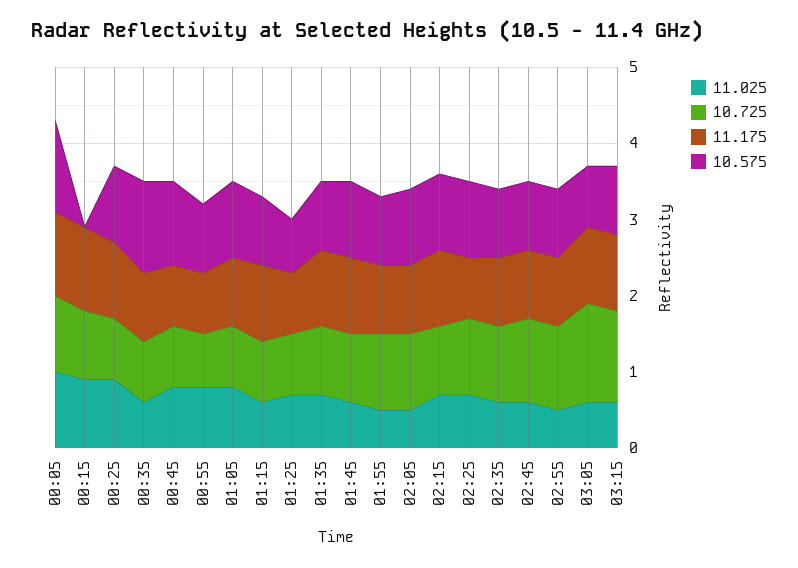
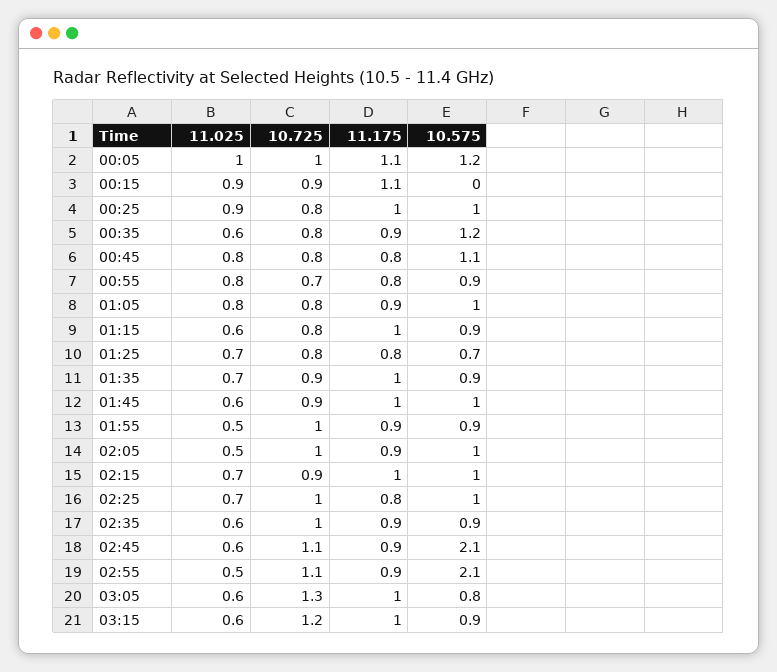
  {
    "11.025": {
      "00:05": 1,
      "00:15": 0.9,
      "00:25": 0.9,
      "00:35": 0.6,
      "00:45": 0.8,
      "00:55": 0.8,
      "01:05": 0.8,
      "01:15": 0.6,
      "01:25": 0.7,
      "01:35": 0.7,
      "01:45": 0.6,
      "01:55": 0.5,
      "02:05": 0.5,
      "02:15": 0.7,
      "02:25": 0.7,
      "02:35": 0.6,
      "02:45": 0.6,
      "02:55": 0.5,
      "03:05": 0.6,
      "03:15": 0.6
    },
    "10.725": {
      "00:05": 1,
      "00:15": 0.9,
      "00:25": 0.8,
      "00:35": 0.8,
      "00:45": 0.8,
      "00:55": 0.7,
      "01:05": 0.8,
      "01:15": 0.8,
      "01:25": 0.8,
      "01:35": 0.9,
      "01:45": 0.9,
      "01:55": 1,
      "02:05": 1,
      "02:15": 0.9,
      "02:25": 1,
      "02:35": 1,
      "02:45": 1.1,
      "02:55": 1.1,
      "03:05": 1.3,
      "03:15": 1.2
    },
    "11.175": {
      "00:05": 1.1,
      "00:15": 1.1,
      "00:25": 1,
      "00:35": 0.9,
      "00:45": 0.8,
      "00:55": 0.8,
      "01:05": 0.9,
      "01:15": 1,
      "01:25": 0.8,
      "01:35": 1,
      "01:45": 1,
      "01:55": 0.9,
      "02:05": 0.9,
      "02:15": 1,
      "02:25": 0.8,
      "02:35": 0.9,
      "02:45": 0.9,
      "02:55": 0.9,
      "03:05": 1,
      "03:15": 1
    },
    "10.575": {
      "00:05": 1.2,
      "00:15": 0,
      "00:25": 1,
      "00:35": 1.2,
      "00:45": 1.1,
      "00:55": 0.9,
      "01:05": 1,
      "01:15": 0.9,
      "01:25": 0.7,
      "01:35": 0.9,
      "01:45": 1,
      "01:55": 0.9,
      "02:05": 1,
      "02:15": 1,
      "02:25": 1,
      "02:35": 0.9,
-     "02:45": 1,
+     "02:45": 2.1,
-     "02:55": 1,
+     "02:55": 2.1,
      "03:05": 0.8,
      "03:15": 0.9
    }
  }

